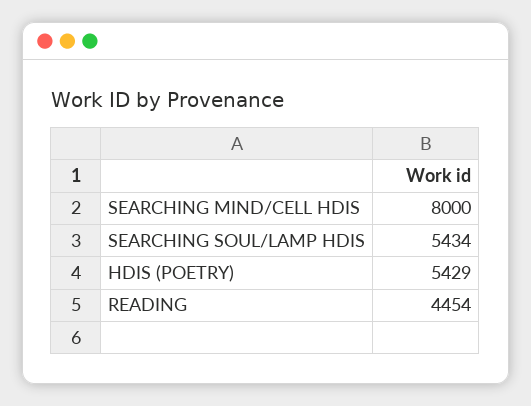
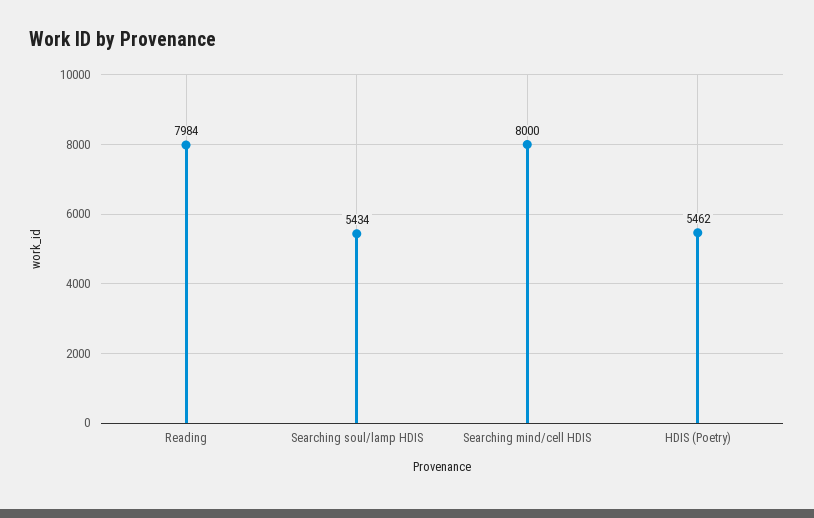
  {
    "SEARCHING MIND/CELL HDIS": 8000,
    "SEARCHING SOUL/LAMP HDIS": 5434,
-   "HDIS (POETRY)": 5429,
+   "HDIS (POETRY)": 5462,
-   "READING": 4454
+   "READING": 7984
  }

